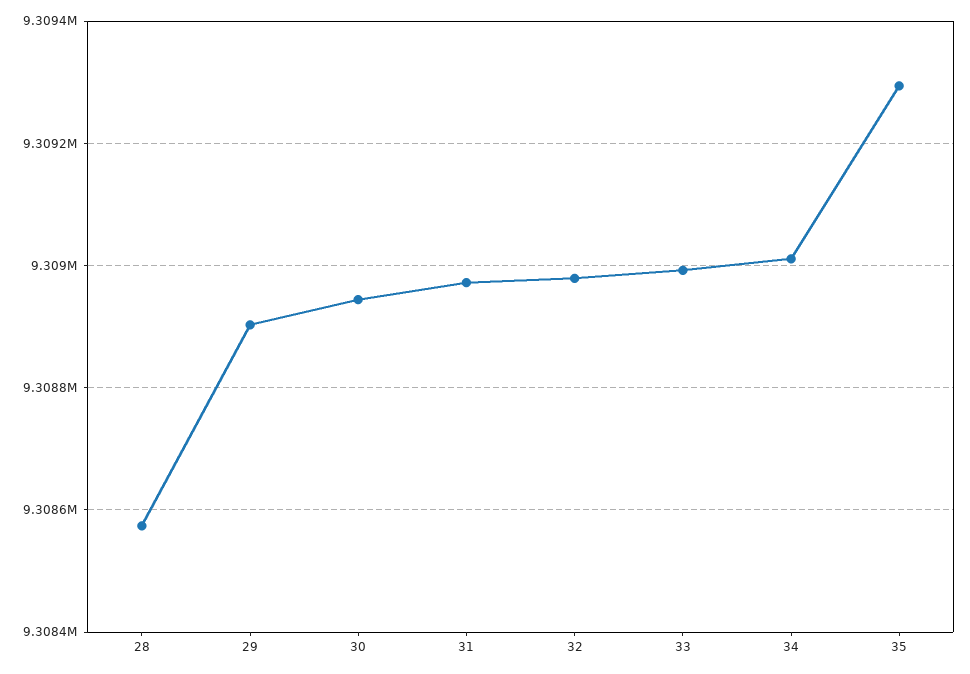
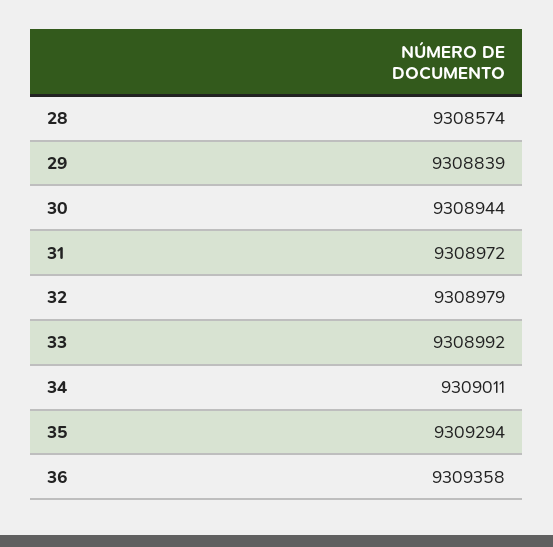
  {
    "28": 9308574,
-   "29": 9308900,
+   "29": 9308839,
    "30": 9308944,
    "31": 9308972,
    "32": 9308979,
    "33": 9308992,
    "34": 9309011,
-   "35": 9309294
+   "35": 9309294,
+   "36": 9309358
  }

